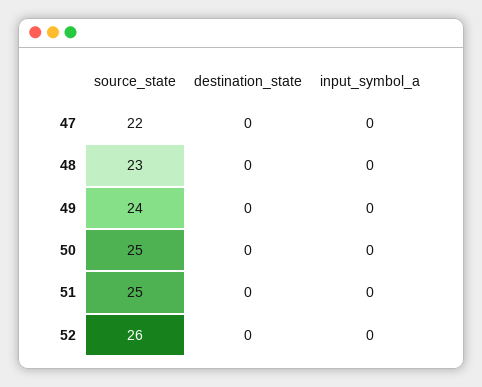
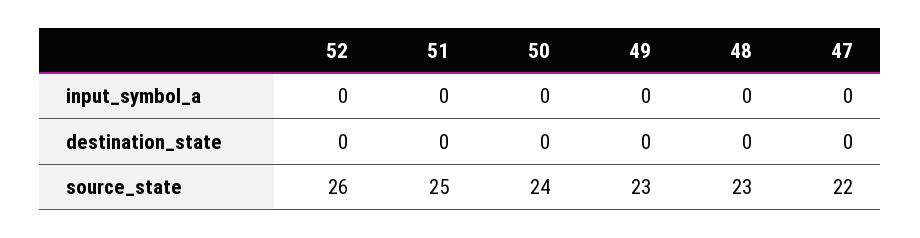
  {
    "source_state": {
      "47": 22,
      "48": 23,
-     "49": 24,
+     "49": 23,
-     "50": 25,
+     "50": 24,
      "51": 25,
      "52": 26
    },
    "destination_state": {
      "47": 0,
      "48": 0,
      "49": 0,
      "50": 0,
      "51": 0,
      "52": 0
    },
    "input_symbol_a": {
      "47": 0,
      "48": 0,
      "49": 0,
      "50": 0,
      "51": 0,
      "52": 0
    }
  }

